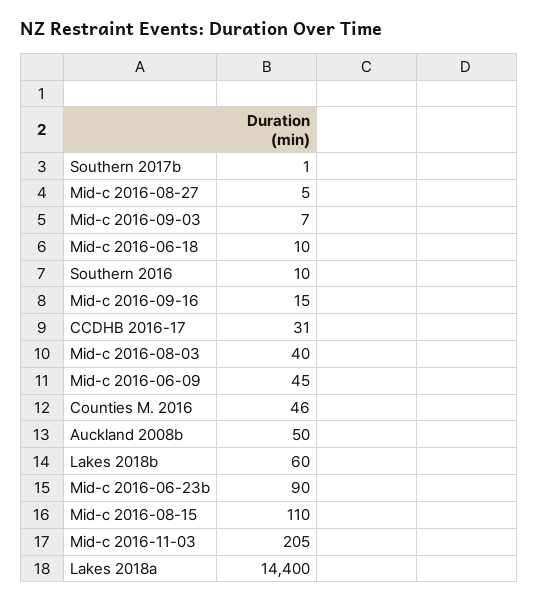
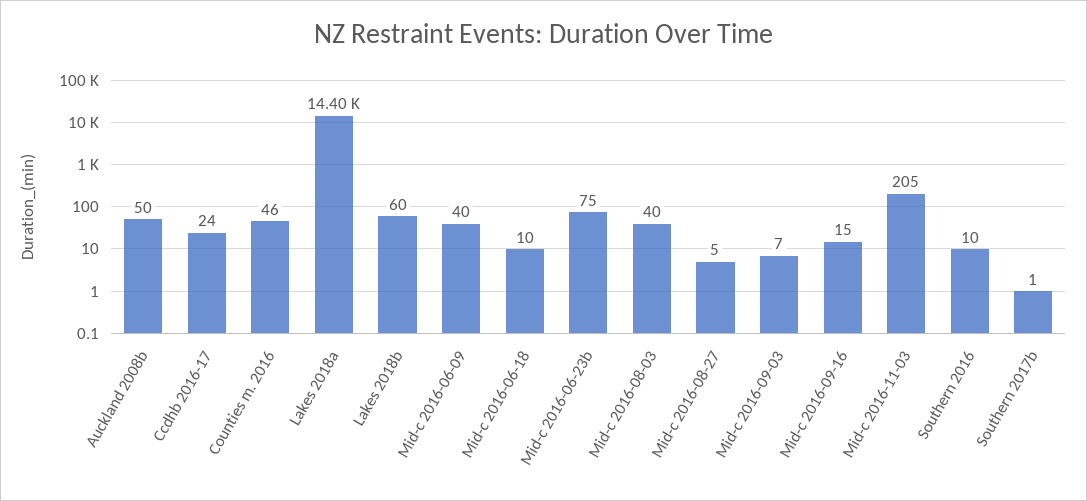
  {
    "Southern 2017b": 1,
    "Mid-c 2016-08-27": 5,
    "Mid-c 2016-09-03": 7,
    "Mid-c 2016-06-18": 10,
    "Southern 2016": 10,
    "Mid-c 2016-09-16": 15,
-   "CCDHB 2016-17": 31,
+   "CCDHB 2016-17": 24,
    "Mid-c 2016-08-03": 40,
-   "Mid-c 2016-06-09": 45,
+   "Mid-c 2016-06-09": 40,
    "Counties M. 2016": 46,
    "Auckland 2008b": 50,
    "Lakes 2018b": 60,
-   "Mid-c 2016-06-23b": 90,
+   "Mid-c 2016-06-23b": 75,
-   "Mid-c 2016-08-15": 110,
    "Mid-c 2016-11-03": 205,
    "Lakes 2018a": 14400
  }

